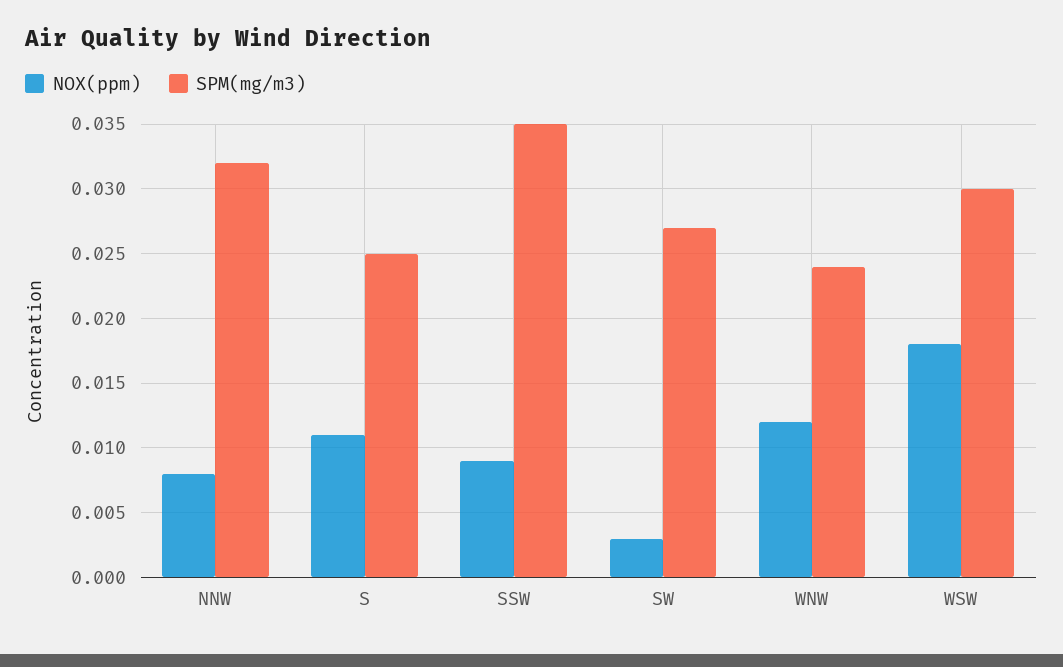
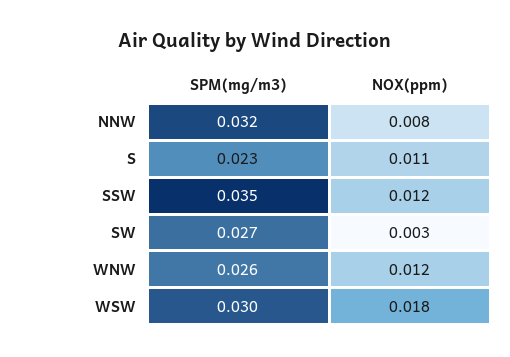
  {
    "NOX(ppm)": {
      "NNW": 0.008,
      "S": 0.011,
-     "SSW": 0.009,
+     "SSW": 0.012,
      "SW": 0.003,
      "WNW": 0.012,
      "WSW": 0.018
    },
    "SPM(mg/m3)": {
      "NNW": 0.032,
-     "S": 0.025,
+     "S": 0.023,
      "SSW": 0.035,
      "SW": 0.027,
-     "WNW": 0.024,
+     "WNW": 0.026,
      "WSW": 0.03
    }
  }

